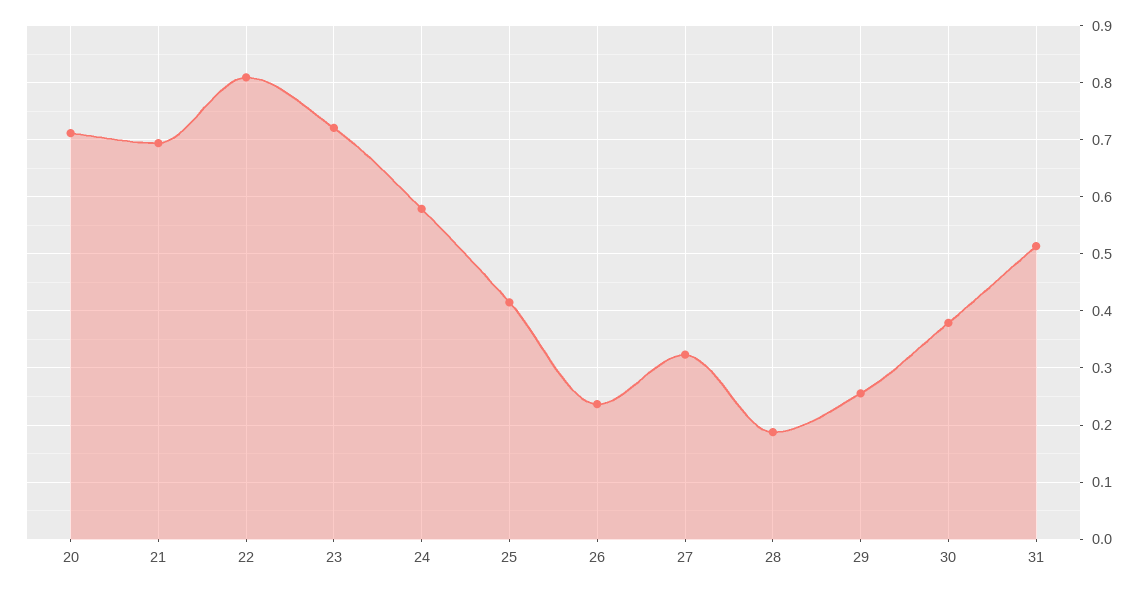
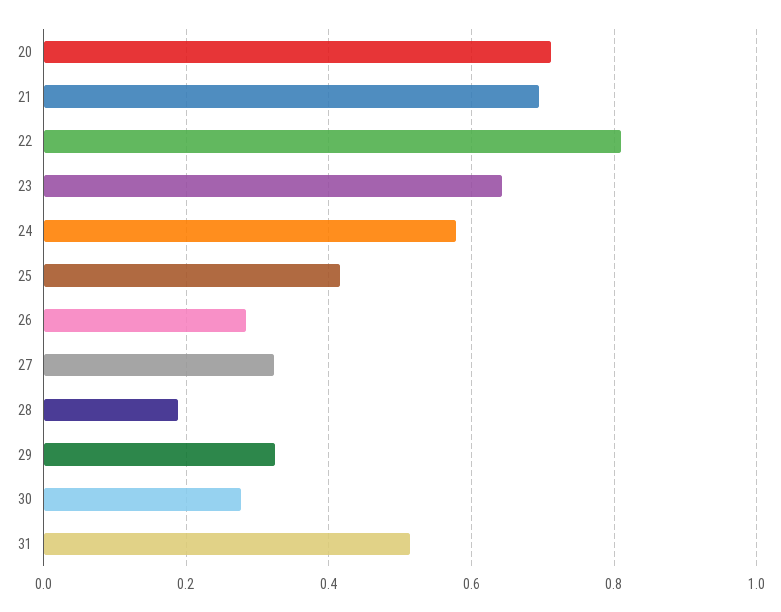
  {
    "20": 0.72,
    "21": 0.7,
    "22": 0.8,
-   "23": 0.72,
+   "23": 0.64,
    "24": 0.58,
    "25": 0.42,
-   "26": 0.24,
+   "26": 0.28,
    "27": 0.32,
    "28": 0.18,
-   "29": 0.26,
+   "29": 0.32,
-   "30": 0.38,
+   "30": 0.28,
    "31": 0.52
  }

